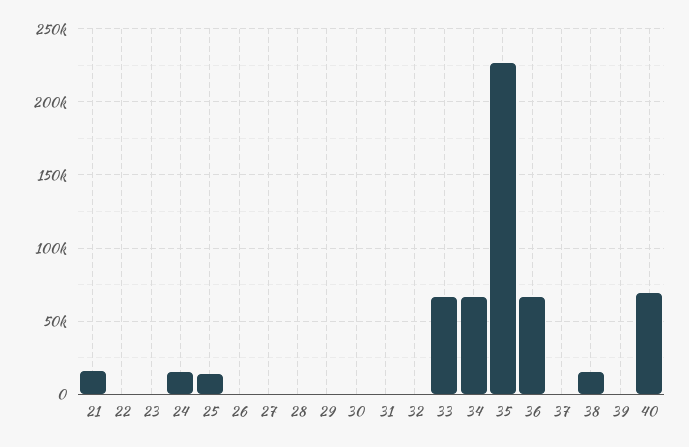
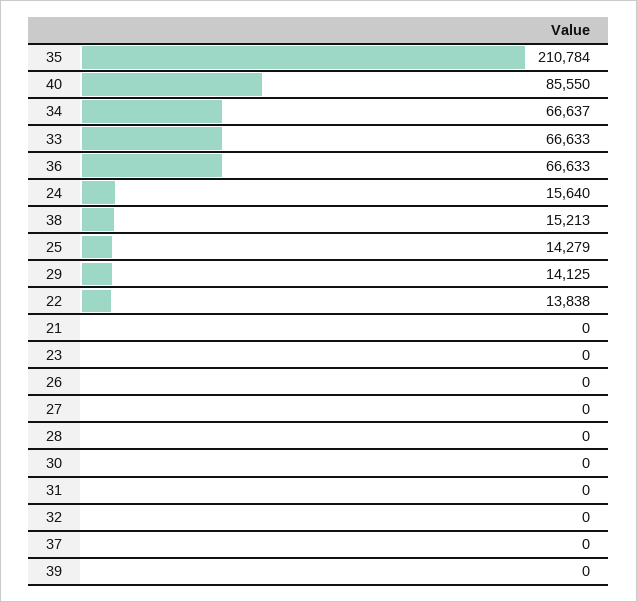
  {
-   "21": 15000,
+   "21": 0,
-   "22": 0,
+   "22": 13838,
    "23": 0,
    "24": 15640,
    "25": 14279,
    "26": 0,
    "27": 0,
    "28": 0,
-   "29": 0,
+   "29": 14125,
    "30": 0,
    "31": 0,
    "32": 0,
    "33": 66633,
    "34": 66637,
-   "35": 225000,
+   "35": 210784,
    "36": 66633,
    "37": 0,
    "38": 15213,
    "39": 0,
-   "40": 70000
+   "40": 85550
  }

